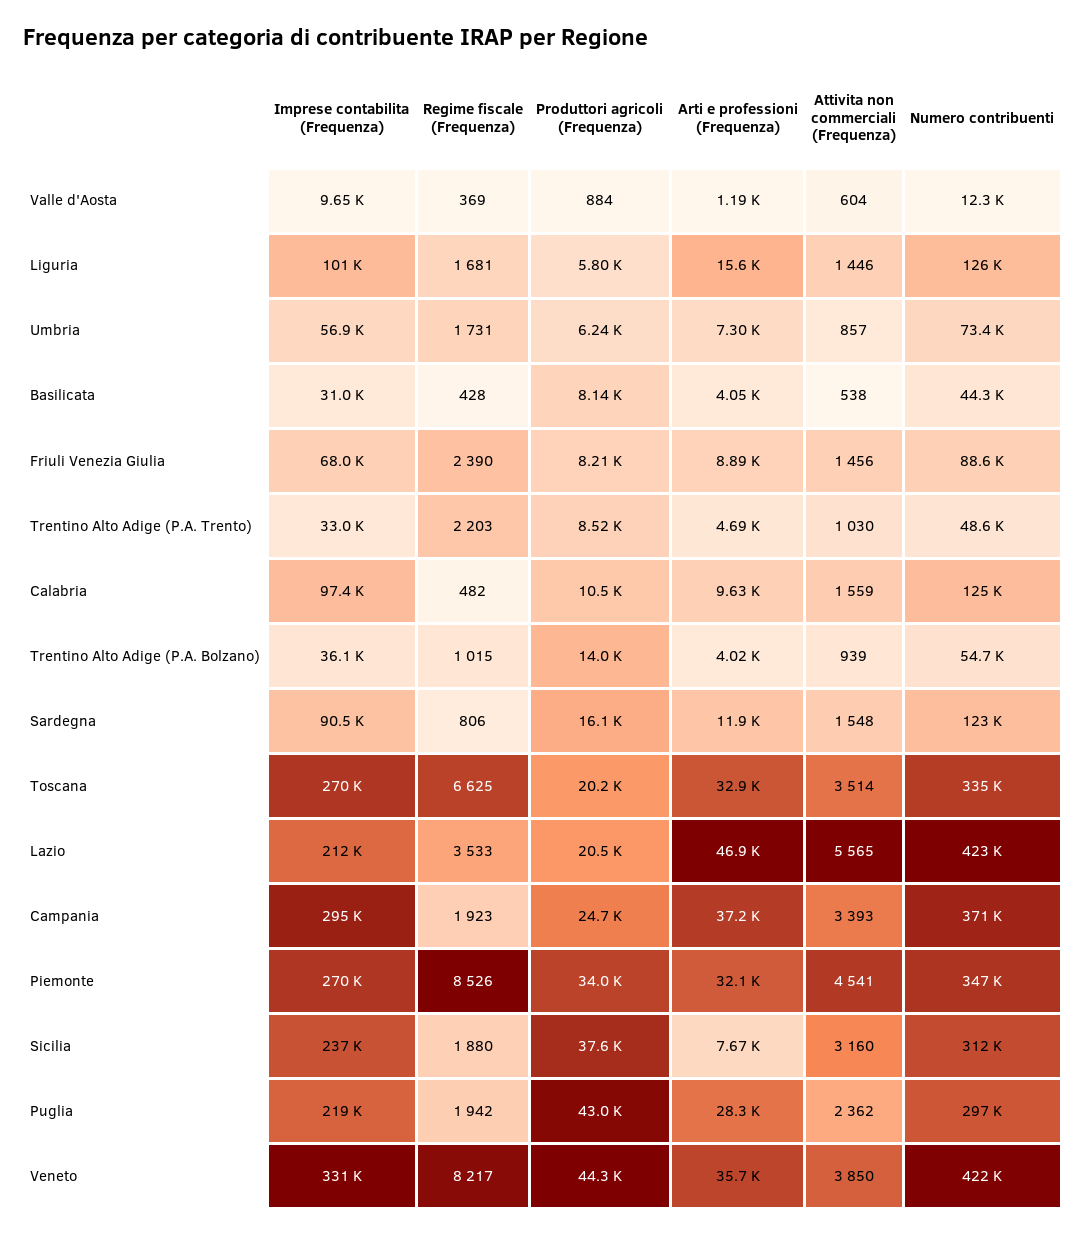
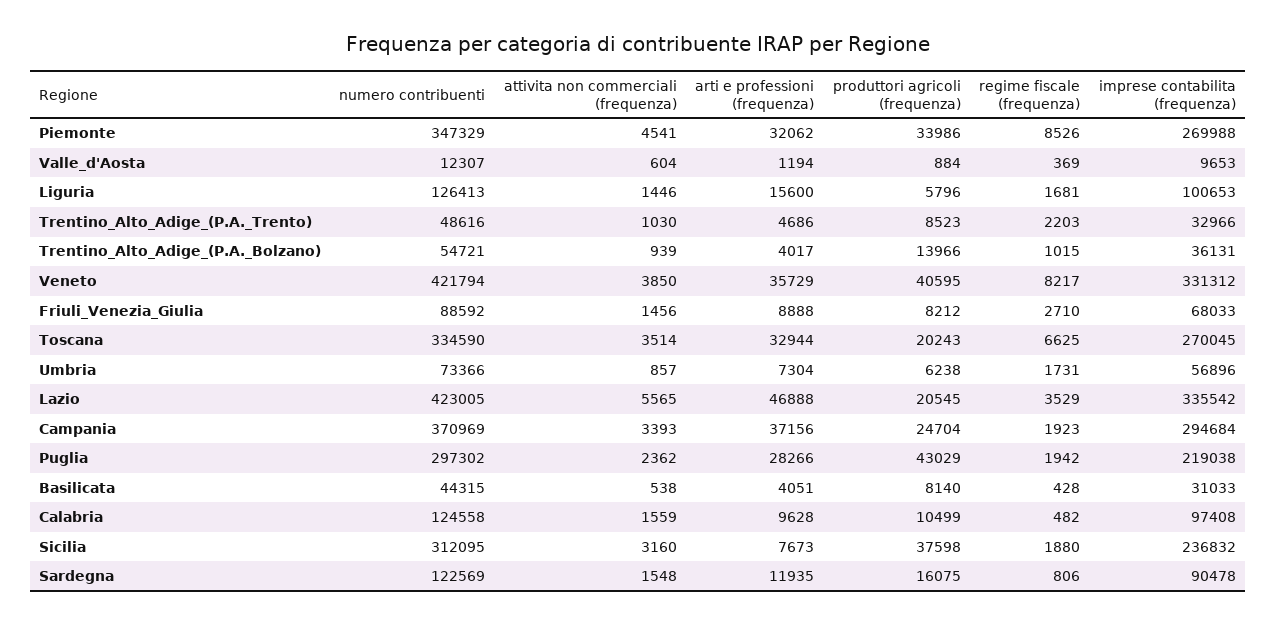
  {
    "Imprese contabilita (Frequenza)": {
      "Valle d'Aosta": 9653,
      "Liguria": 100653,
      "Umbria": 56896,
      "Basilicata": 31033,
      "Friuli Venezia Giulia": 68033,
      "Trentino Alto Adige (P.A. Trento)": 32966,
      "Calabria": 97408,
      "Trentino Alto Adige (P.A. Bolzano)": 36131,
      "Sardegna": 90478,
      "Toscana": 270045,
-     "Lazio": 212000,
+     "Lazio": 335542,
      "Campania": 294684,
      "Piemonte": 269988,
      "Sicilia": 236832,
      "Puglia": 219038,
      "Veneto": 331312
    },
    "Regime fiscale (Frequenza)": {
      "Valle d'Aosta": 369,
      "Liguria": 1681,
      "Umbria": 1731,
      "Basilicata": 428,
-     "Friuli Venezia Giulia": 2390,
+     "Friuli Venezia Giulia": 2710,
      "Trentino Alto Adige (P.A. Trento)": 2203,
      "Calabria": 482,
      "Trentino Alto Adige (P.A. Bolzano)": 1015,
      "Sardegna": 806,
      "Toscana": 6625,
-     "Lazio": 3533,
+     "Lazio": 3529,
      "Campania": 1923,
      "Piemonte": 8526,
      "Sicilia": 1880,
      "Puglia": 1942,
      "Veneto": 8217
    },
    "Produttori agricoli (Frequenza)": {
      "Valle d'Aosta": 884,
      "Liguria": 5796,
      "Umbria": 6238,
      "Basilicata": 8140,
      "Friuli Venezia Giulia": 8212,
      "Trentino Alto Adige (P.A. Trento)": 8523,
      "Calabria": 10499,
      "Trentino Alto Adige (P.A. Bolzano)": 13966,
      "Sardegna": 16075,
      "Toscana": 20243,
      "Lazio": 20545,
      "Campania": 24704,
      "Piemonte": 33986,
      "Sicilia": 37598,
      "Puglia": 43029,
-     "Veneto": 44300
+     "Veneto": 40595
    },
    "Arti e professioni (Frequenza)": {
      "Valle d'Aosta": 1194,
      "Liguria": 15600,
      "Umbria": 7304,
      "Basilicata": 4051,
      "Friuli Venezia Giulia": 8888,
      "Trentino Alto Adige (P.A. Trento)": 4686,
      "Calabria": 9628,
      "Trentino Alto Adige (P.A. Bolzano)": 4017,
      "Sardegna": 11935,
      "Toscana": 32944,
      "Lazio": 46888,
      "Campania": 37156,
      "Piemonte": 32062,
      "Sicilia": 7673,
      "Puglia": 28266,
      "Veneto": 35729
    },
    "Attivita non commerciali (Frequenza)": {
      "Valle d'Aosta": 604,
      "Liguria": 1446,
      "Umbria": 857,
      "Basilicata": 538,
      "Friuli Venezia Giulia": 1456,
      "Trentino Alto Adige (P.A. Trento)": 1030,
      "Calabria": 1559,
      "Trentino Alto Adige (P.A. Bolzano)": 939,
      "Sardegna": 1548,
      "Toscana": 3514,
      "Lazio": 5565,
      "Campania": 3393,
      "Piemonte": 4541,
      "Sicilia": 3160,
      "Puglia": 2362,
      "Veneto": 3850
    },
    "Numero contribuenti": {
      "Valle d'Aosta": 12307,
      "Liguria": 126413,
      "Umbria": 73366,
      "Basilicata": 44315,
      "Friuli Venezia Giulia": 88592,
      "Trentino Alto Adige (P.A. Trento)": 48616,
      "Calabria": 124558,
      "Trentino Alto Adige (P.A. Bolzano)": 54721,
      "Sardegna": 122569,
      "Toscana": 334590,
      "Lazio": 423005,
      "Campania": 370969,
      "Piemonte": 347329,
      "Sicilia": 312095,
      "Puglia": 297302,
      "Veneto": 421794
    }
  }

